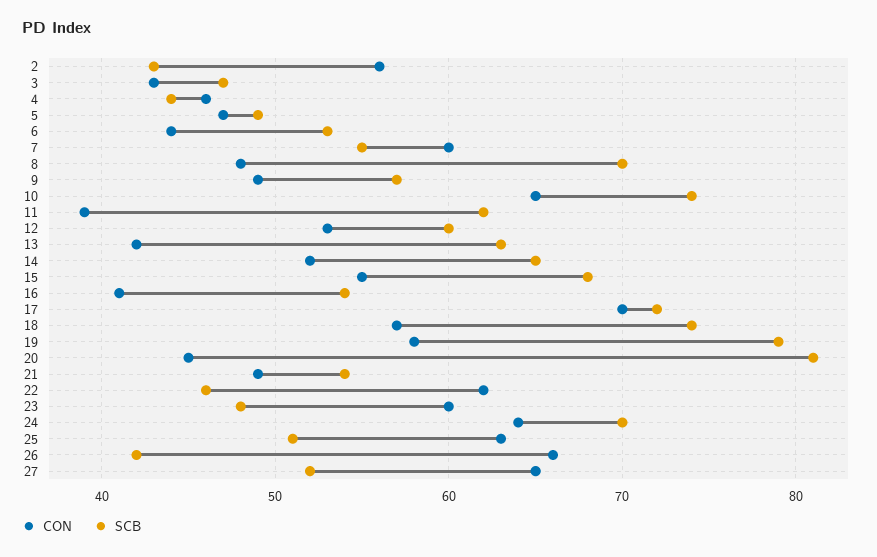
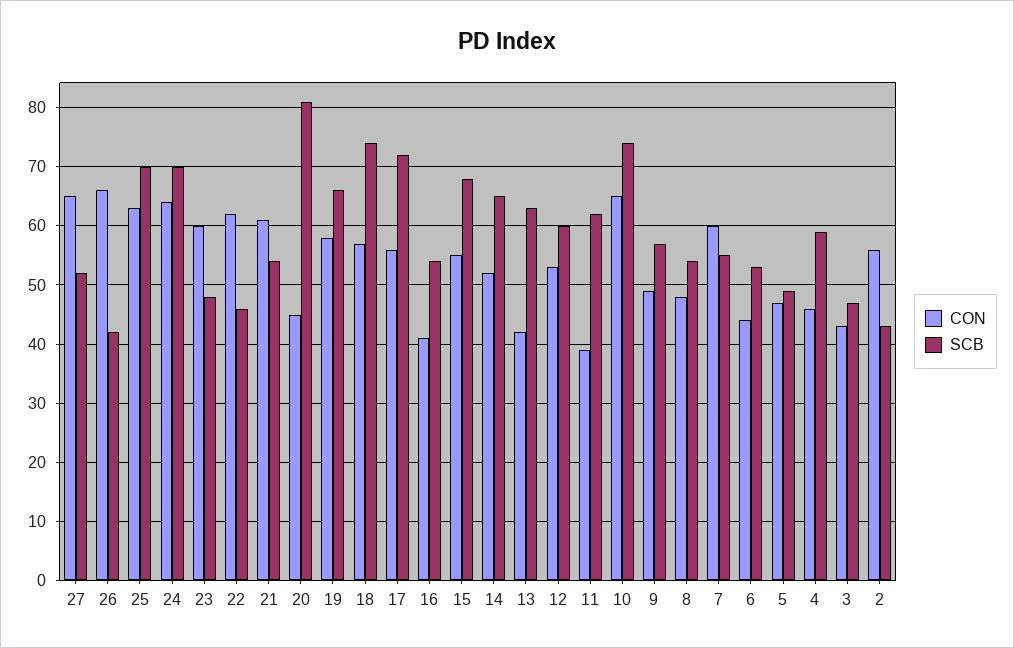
  {
    "CON": {
      "2": 56,
      "3": 43,
      "4": 46,
      "5": 47,
      "6": 44,
      "7": 60,
      "8": 48,
      "9": 49,
      "10": 65,
      "11": 39,
      "12": 53,
      "13": 42,
      "14": 52,
      "15": 55,
      "16": 41,
-     "17": 70,
+     "17": 55,
      "18": 57,
      "19": 58,
      "20": 45,
-     "21": 49,
+     "21": 60,
      "22": 62,
      "23": 60,
      "24": 64,
      "25": 63,
      "26": 66,
      "27": 65
    },
    "SCB": {
      "2": 43,
      "3": 47,
-     "4": 44,
+     "4": 60,
      "5": 49,
      "6": 53,
      "7": 55,
-     "8": 70,
+     "8": 55,
      "9": 57,
      "10": 74,
      "11": 62,
      "12": 60,
      "13": 63,
      "14": 65,
      "15": 68,
      "16": 54,
      "17": 72,
      "18": 74,
-     "19": 79,
+     "19": 65,
      "20": 81,
      "21": 54,
      "22": 46,
      "23": 48,
      "24": 70,
-     "25": 51,
+     "25": 70,
      "26": 42,
      "27": 52
    }
  }

